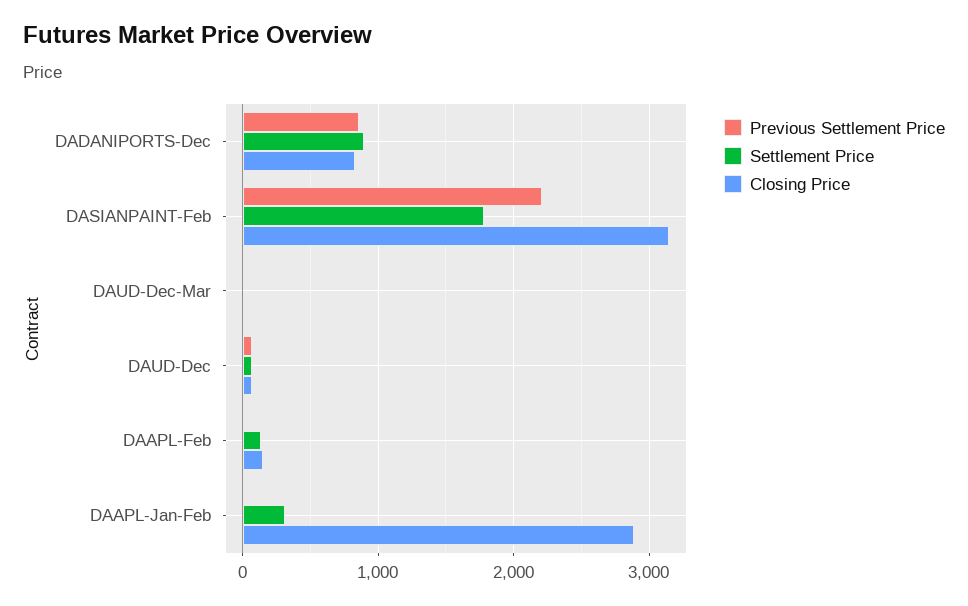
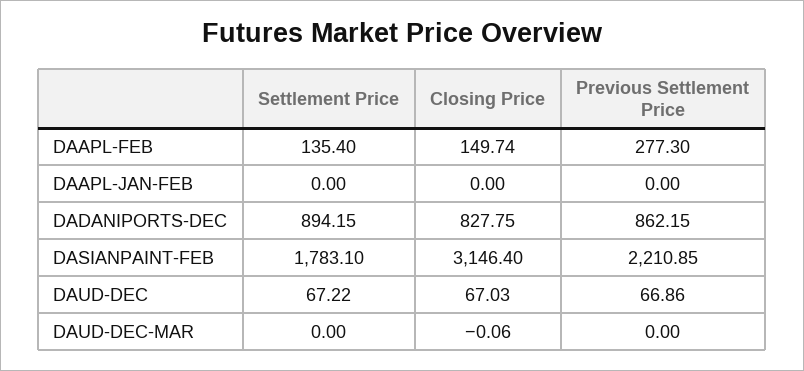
  {
    "Previous Settlement Price": {
      "DADANIPORTS-Dec": 862.15,
      "DASIANPAINT-Feb": 2210.85,
      "DAUD-Dec-Mar": 0,
      "DAUD-Dec": 66.86,
-     "DAAPL-Feb": 0,
+     "DAAPL-Feb": 277.3,
      "DAAPL-Jan-Feb": 0
    },
    "Settlement Price": {
      "DADANIPORTS-Dec": 894.15,
      "DASIANPAINT-Feb": 1783.1,
      "DAUD-Dec-Mar": 0,
      "DAUD-Dec": 67.22,
      "DAAPL-Feb": 135.4,
-     "DAAPL-Jan-Feb": 300
+     "DAAPL-Jan-Feb": 0
    },
    "Closing Price": {
      "DADANIPORTS-Dec": 827.75,
      "DASIANPAINT-Feb": 3146.4,
      "DAUD-Dec-Mar": -0.06,
      "DAUD-Dec": 67.03,
      "DAAPL-Feb": 149.74,
-     "DAAPL-Jan-Feb": 2900
+     "DAAPL-Jan-Feb": 0
    }
  }

